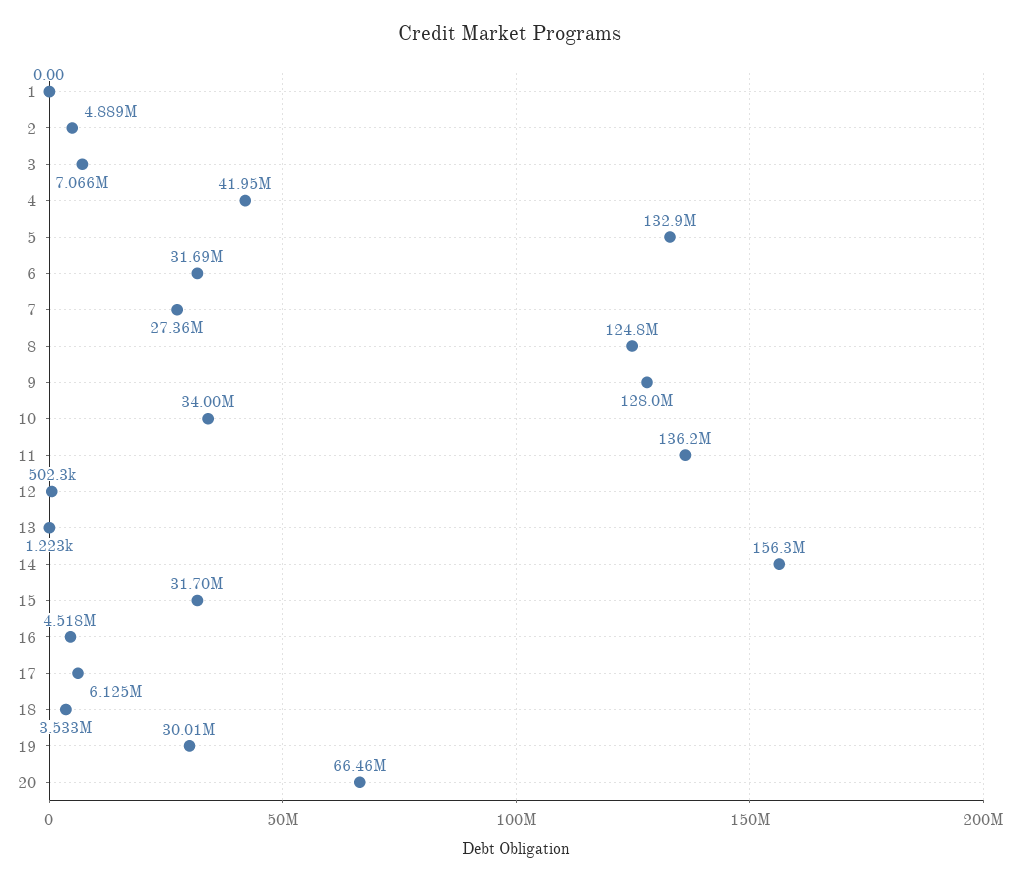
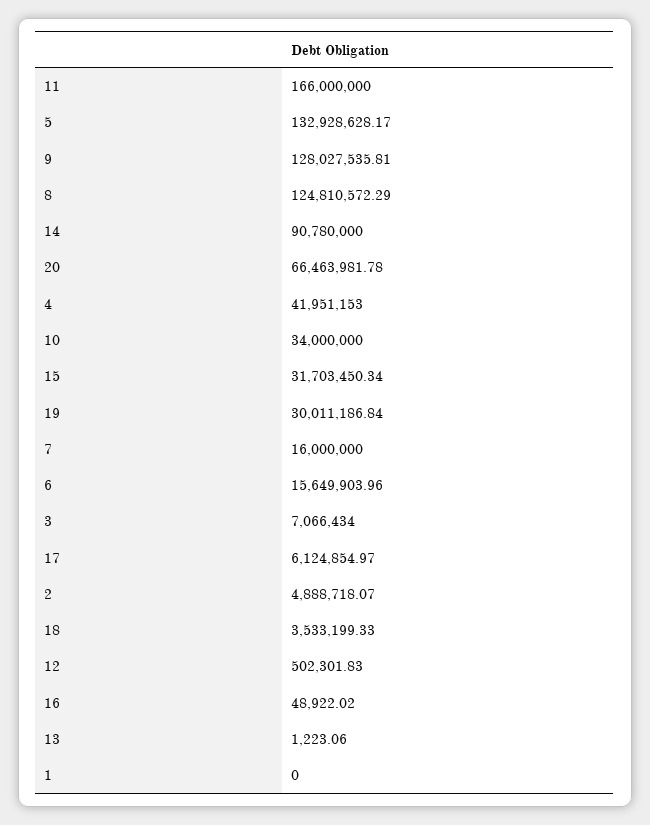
  {
    "1": 0,
    "2": 4888718.07,
    "3": 7066434,
    "4": 41951153,
    "5": 132928628.17,
-   "6": 31690000,
+   "6": 15649903.96,
-   "7": 27360000,
+   "7": 16000000,
    "8": 124810572.29,
    "9": 128027535.81,
    "10": 34000000,
-   "11": 136200000,
+   "11": 166000000,
    "12": 502301.83,
    "13": 1223.06,
-   "14": 156300000,
+   "14": 90780000,
    "15": 31703450.34,
-   "16": 4518000,
+   "16": 48922.02,
    "17": 6124854.97,
    "18": 3533199.33,
    "19": 30011186.84,
    "20": 66463981.78
  }

